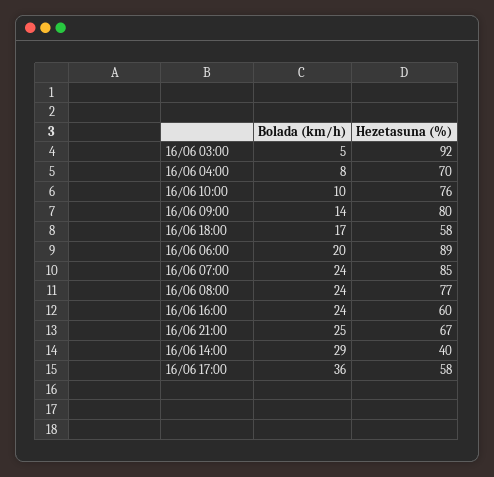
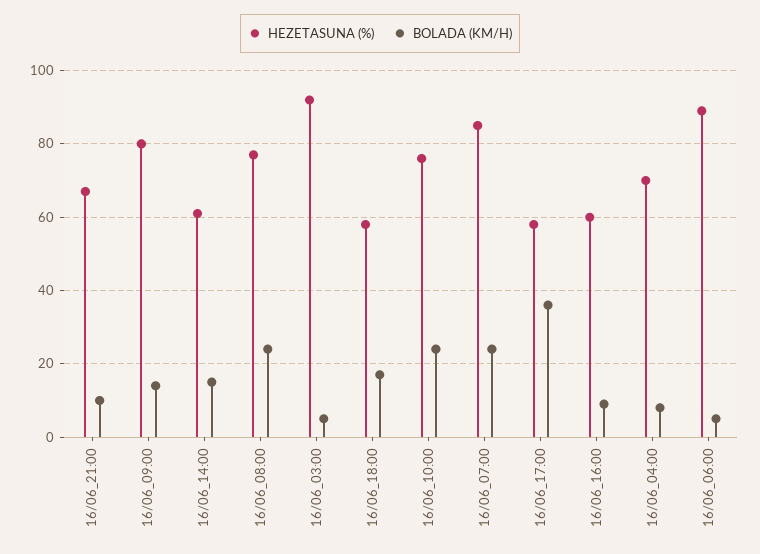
  {
    "Bolada (km/h)": {
      "16/06 03:00": 5,
      "16/06 04:00": 8,
-     "16/06 10:00": 10,
+     "16/06 10:00": 25,
      "16/06 09:00": 14,
      "16/06 18:00": 17,
-     "16/06 06:00": 20,
+     "16/06 06:00": 5,
      "16/06 07:00": 24,
      "16/06 08:00": 24,
-     "16/06 16:00": 24,
+     "16/06 16:00": 10,
-     "16/06 21:00": 25,
+     "16/06 21:00": 10,
-     "16/06 14:00": 29,
+     "16/06 14:00": 15,
      "16/06 17:00": 36
    },
    "Hezetasuna (%)": {
      "16/06 03:00": 92,
      "16/06 04:00": 70,
      "16/06 10:00": 76,
      "16/06 09:00": 80,
      "16/06 18:00": 58,
      "16/06 06:00": 89,
      "16/06 07:00": 85,
      "16/06 08:00": 77,
      "16/06 16:00": 60,
      "16/06 21:00": 67,
-     "16/06 14:00": 40,
+     "16/06 14:00": 60,
      "16/06 17:00": 58
    }
  }

